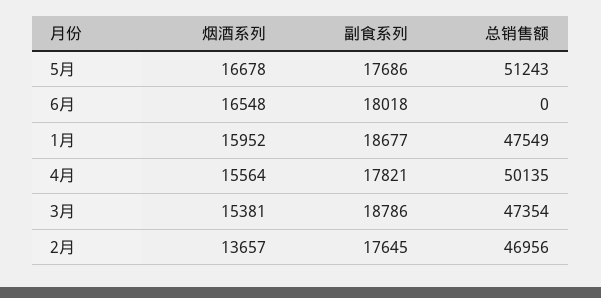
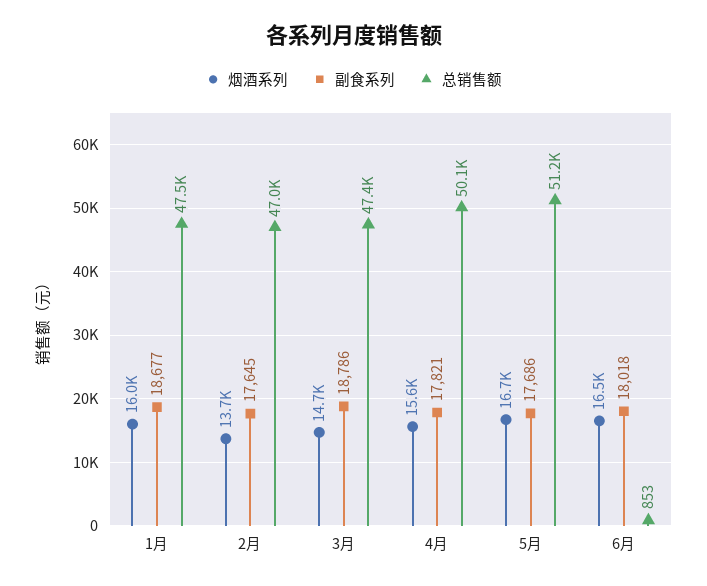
  {
    "烟酒系列": {
      "5月": 16678,
      "6月": 16548,
      "1月": 15952,
      "4月": 15564,
-     "3月": 15381,
+     "3月": 14700,
      "2月": 13657
    },
    "副食系列": {
      "5月": 17686,
      "6月": 18018,
      "1月": 18677,
      "4月": 17821,
      "3月": 18786,
      "2月": 17645
    },
    "总销售额": {
      "5月": 51243,
-     "6月": 0,
+     "6月": 853,
      "1月": 47549,
      "4月": 50135,
      "3月": 47354,
      "2月": 46956
    }
  }

